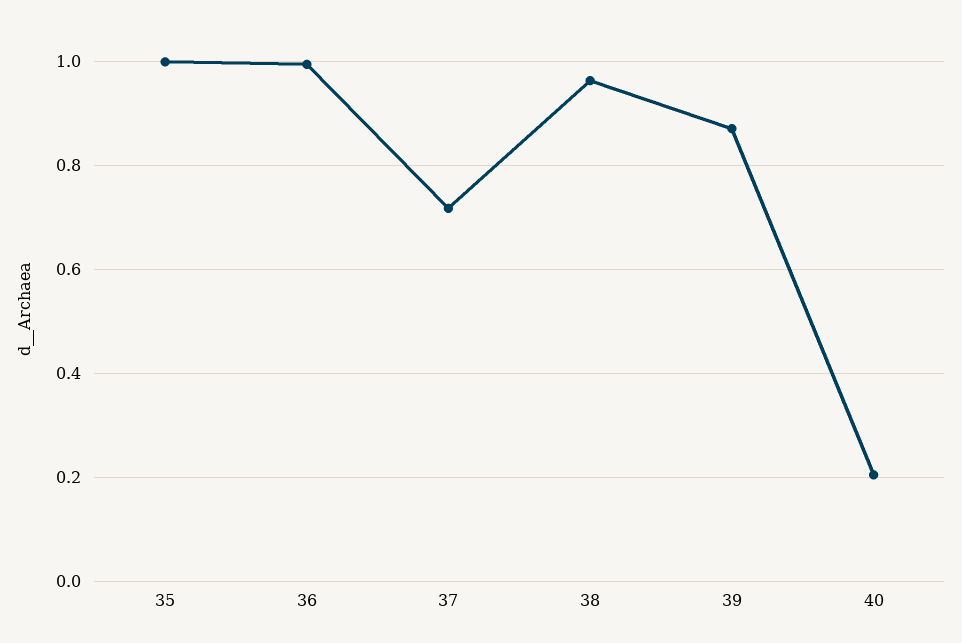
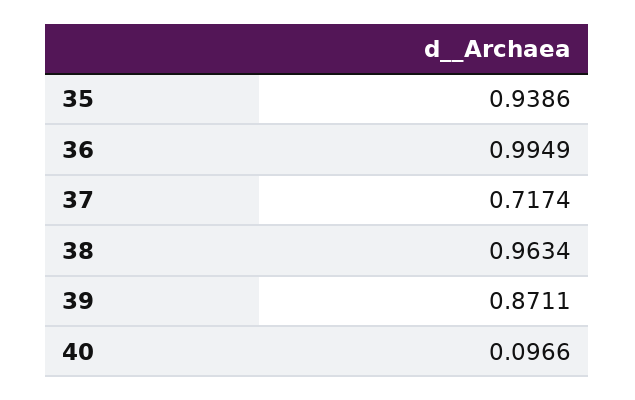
  {
-   "35": 1,
+   "35": 0.9386,
    "36": 0.9949,
    "37": 0.7174,
    "38": 0.9634,
    "39": 0.8711,
-   "40": 0.2
+   "40": 0.0966
  }

